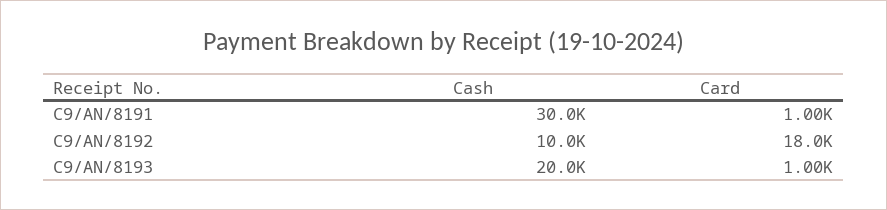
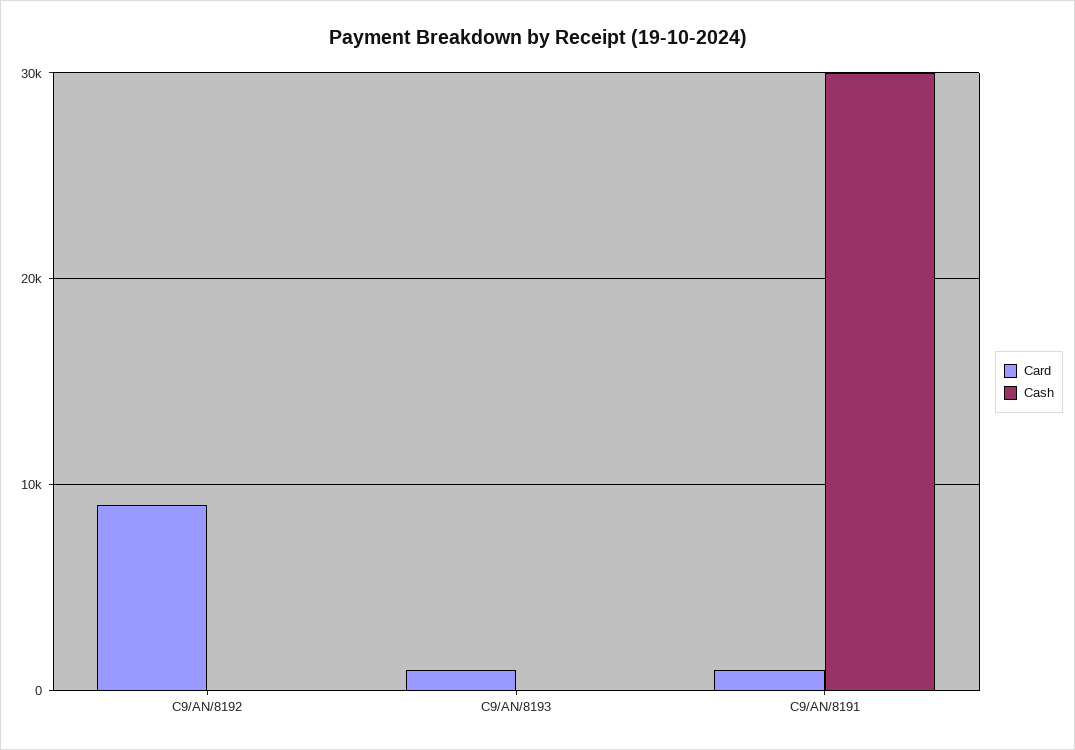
  {
    "Cash": {
      "C9/AN/8191": 30000,
-     "C9/AN/8192": 10000,
+     "C9/AN/8192": 0,
-     "C9/AN/8193": 20000
+     "C9/AN/8193": 0
    },
    "Card": {
      "C9/AN/8191": 1000,
-     "C9/AN/8192": 18000,
+     "C9/AN/8192": 9000,
      "C9/AN/8193": 1000
    }
  }

